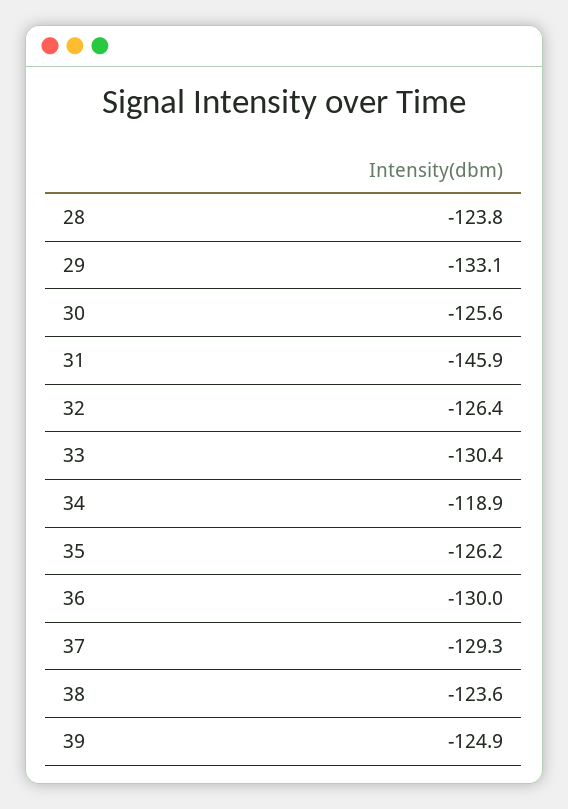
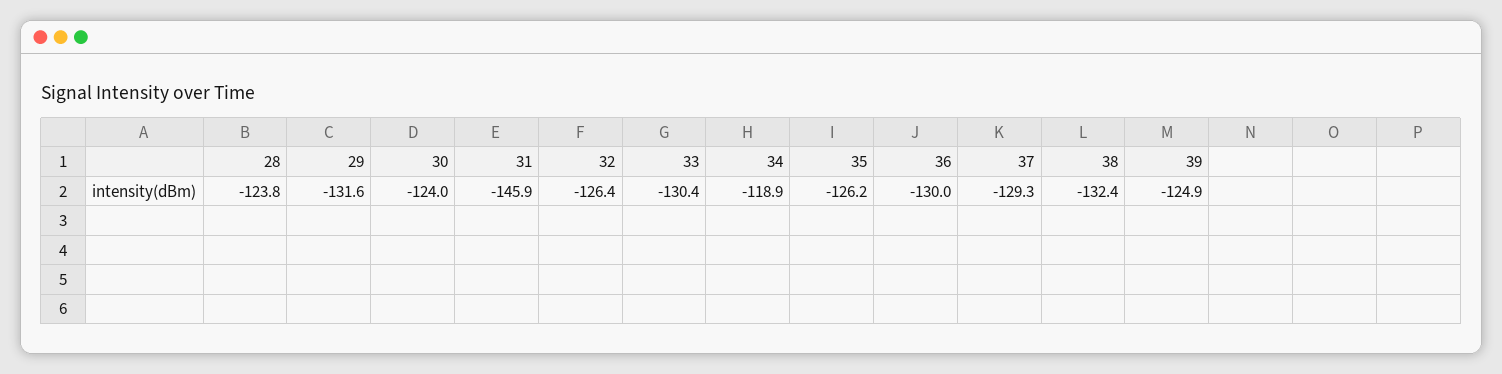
  {
    "28": -123.8,
-   "29": -133.1,
+   "29": -131.6,
-   "30": -125.6,
+   "30": -124,
    "31": -145.9,
    "32": -126.4,
    "33": -130.4,
    "34": -118.9,
    "35": -126.2,
    "36": -130,
    "37": -129.3,
-   "38": -123.6,
+   "38": -132.4,
    "39": -124.9
  }

